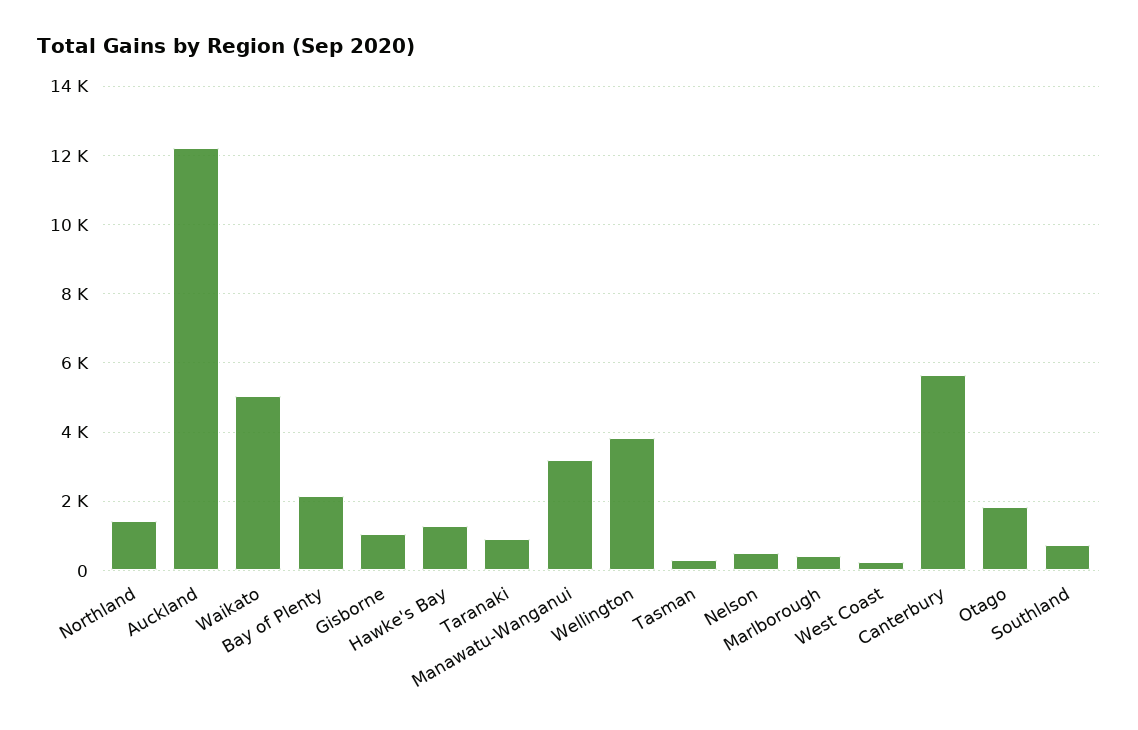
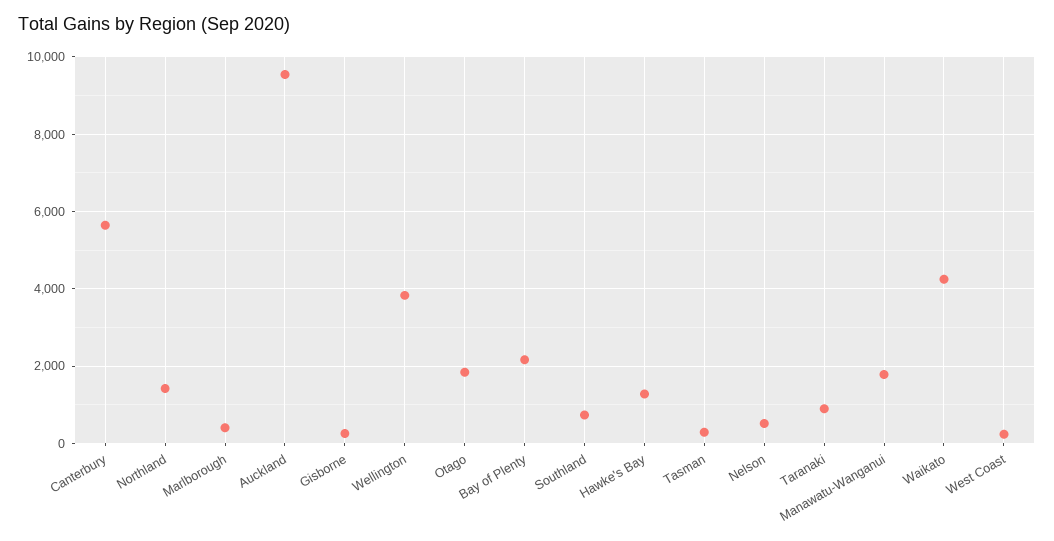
  {
    "Northland": 1400,
-   "Auckland": 12200,
+   "Auckland": 9600,
-   "Waikato": 5000,
+   "Waikato": 4200,
    "Bay of Plenty": 2200,
-   "Gisborne": 1000,
+   "Gisborne": 200,
    "Hawke's Bay": 1200,
    "Taranaki": 800,
-   "Manawatu-Wanganui": 3200,
+   "Manawatu-Wanganui": 1800,
    "Wellington": 3800,
    "Tasman": 200,
    "Nelson": 600,
    "Marlborough": 400,
    "West Coast": 200,
    "Canterbury": 5600,
    "Otago": 1800,
    "Southland": 800
  }

